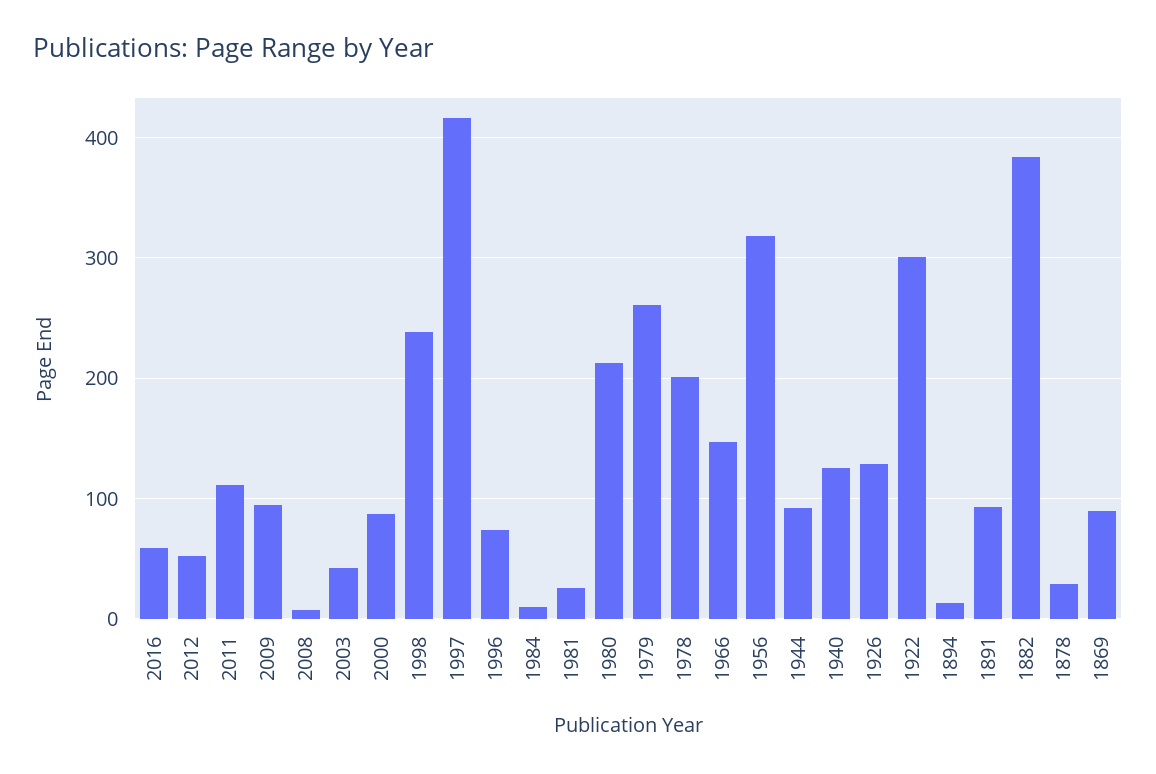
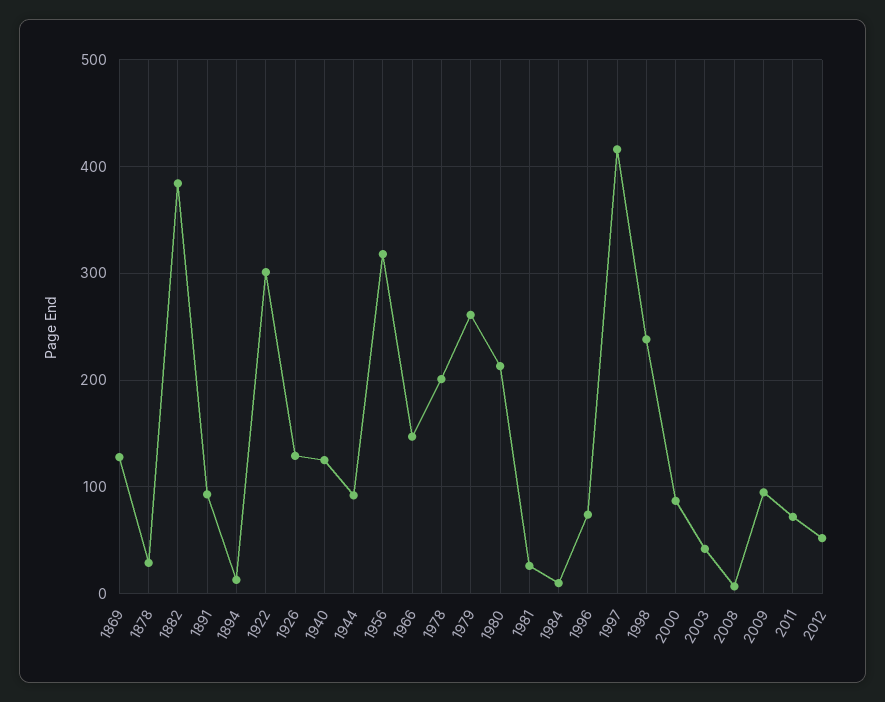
  {
-   "2016": 60,
    "2012": 50,
-   "2011": 110,
+   "2011": 70,
    "2009": 100,
    "2008": 10,
    "2003": 40,
    "2000": 90,
    "1998": 240,
    "1997": 420,
    "1996": 70,
    "1984": 10,
    "1981": 30,
    "1980": 210,
    "1979": 260,
    "1978": 200,
    "1966": 150,
    "1956": 320,
    "1944": 90,
    "1940": 130,
    "1926": 130,
    "1922": 300,
    "1894": 10,
    "1891": 90,
    "1882": 380,
    "1878": 30,
-   "1869": 90
+   "1869": 130
  }

